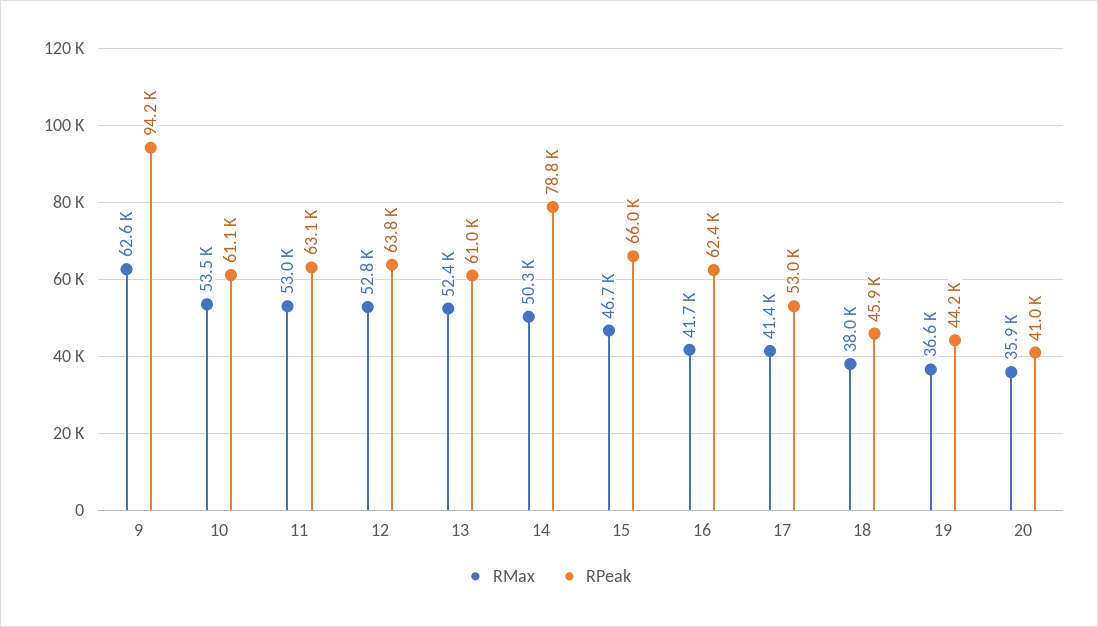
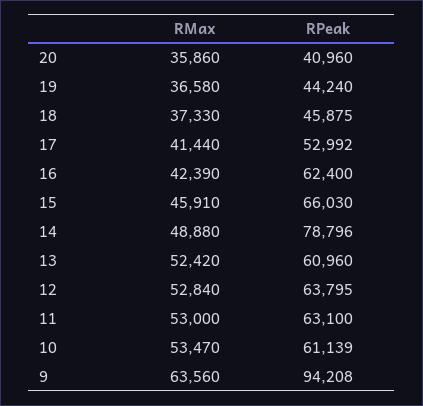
  {
    "RMax": {
-     "9": 62600,
+     "9": 63560,
      "10": 53470,
      "11": 53000,
      "12": 52840,
      "13": 52420,
-     "14": 50300,
+     "14": 48880,
-     "15": 46700,
+     "15": 45910,
-     "16": 41700,
+     "16": 42390,
      "17": 41440,
-     "18": 38000,
+     "18": 37330,
      "19": 36580,
      "20": 35860
    },
    "RPeak": {
      "9": 94208,
      "10": 61139,
      "11": 63100,
      "12": 63795,
      "13": 60960,
      "14": 78796,
      "15": 66030,
      "16": 62400,
      "17": 52992,
      "18": 45875,
      "19": 44240,
      "20": 40960
    }
  }

